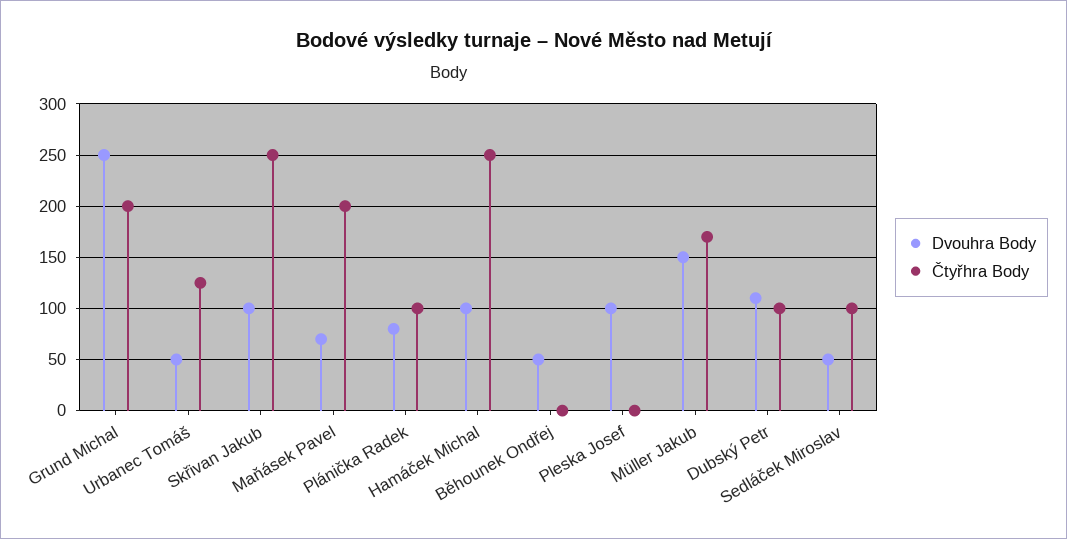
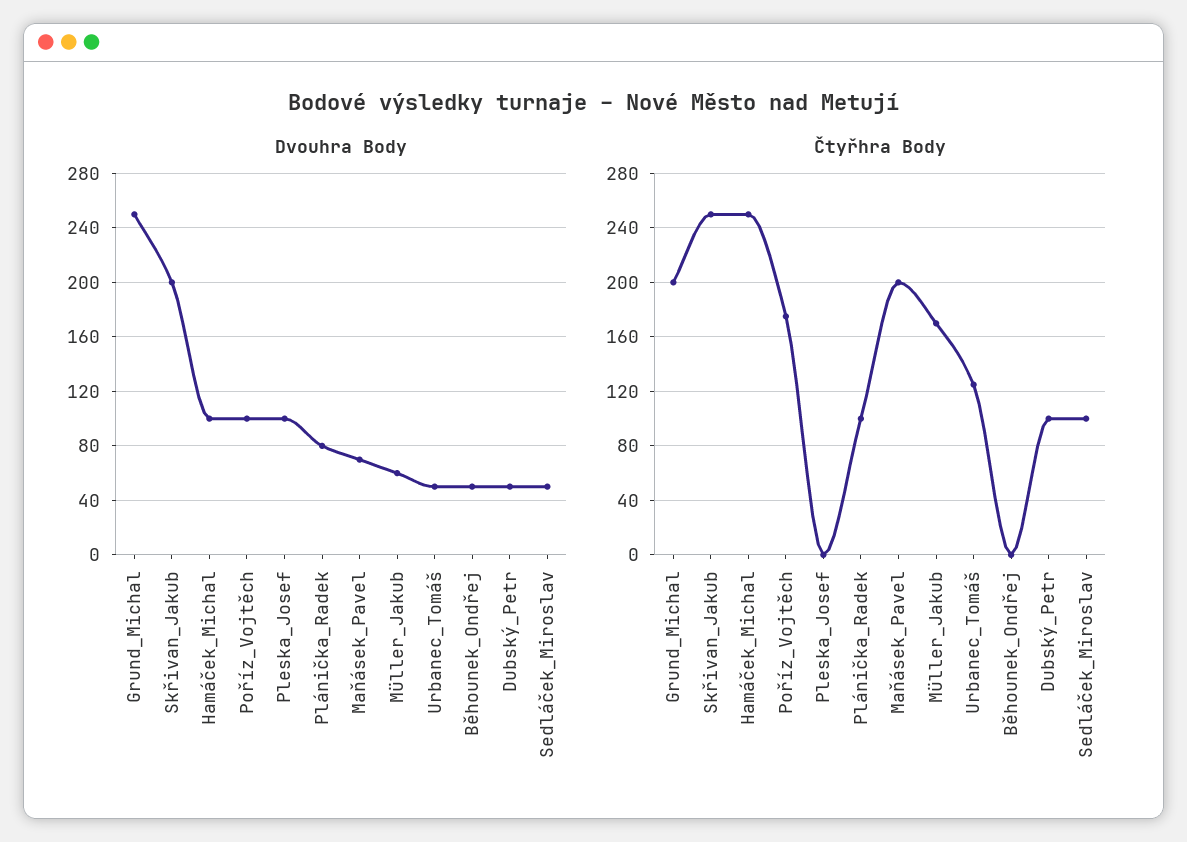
  {
    "Dvouhra Body": {
      "Grund Michal": 250,
      "Urbanec Tomáš": 50,
-     "Skřivan Jakub": 100,
+     "Skřivan Jakub": 200,
      "Maňásek Pavel": 70,
      "Plánička Radek": 80,
      "Hamáček Michal": 100,
      "Běhounek Ondřej": 50,
      "Pleska Josef": 100,
-     "Müller Jakub": 150,
+     "Müller Jakub": 60,
-     "Dubský Petr": 110,
+     "Dubský Petr": 50,
-     "Sedláček Miroslav": 50
+     "Sedláček Miroslav": 50,
+     "Poříz_Vojtěch": 100
    },
    "Čtyřhra Body": {
      "Grund Michal": 200,
      "Urbanec Tomáš": 125,
      "Skřivan Jakub": 250,
      "Maňásek Pavel": 200,
      "Plánička Radek": 100,
      "Hamáček Michal": 250,
      "Běhounek Ondřej": 0,
      "Pleska Josef": 0,
      "Müller Jakub": 170,
      "Dubský Petr": 100,
-     "Sedláček Miroslav": 100
+     "Sedláček Miroslav": 100,
+     "Poříz_Vojtěch": 175
    }
  }

